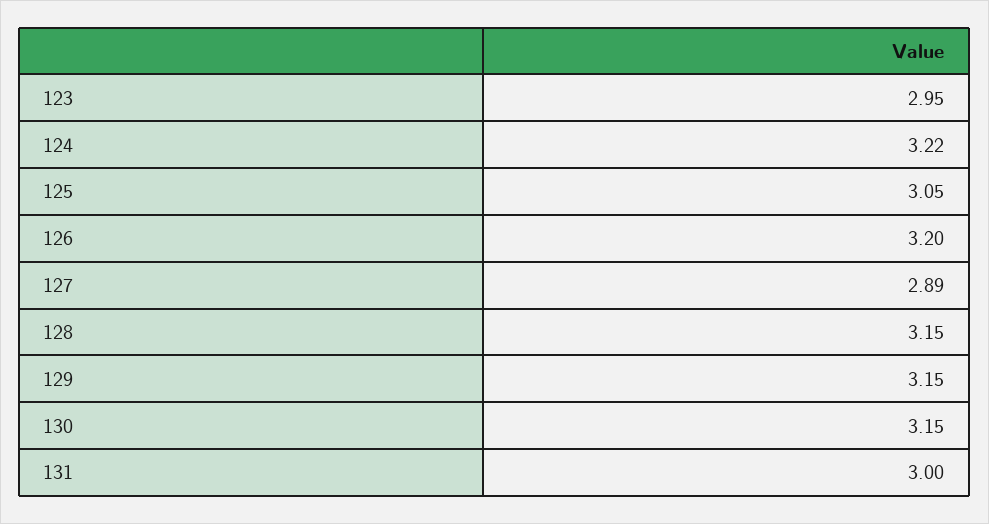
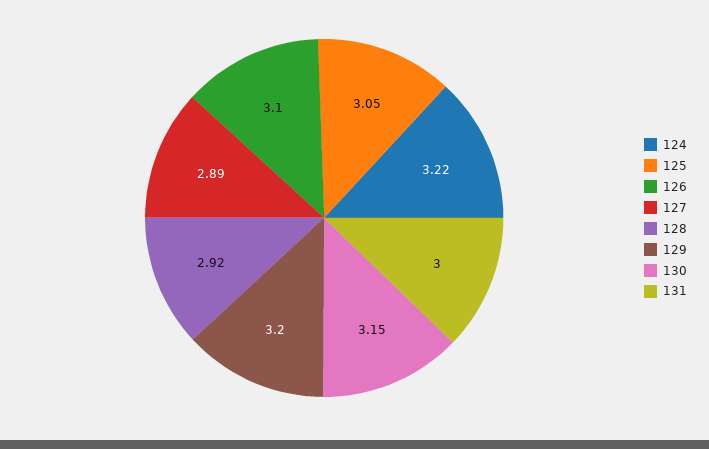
  {
-   "123": 2.95,
    "124": 3.22,
    "125": 3.05,
-   "126": 3.2,
+   "126": 3.1,
    "127": 2.89,
-   "128": 3.15,
+   "128": 2.92,
-   "129": 3.15,
+   "129": 3.2,
    "130": 3.15,
    "131": 3
  }

